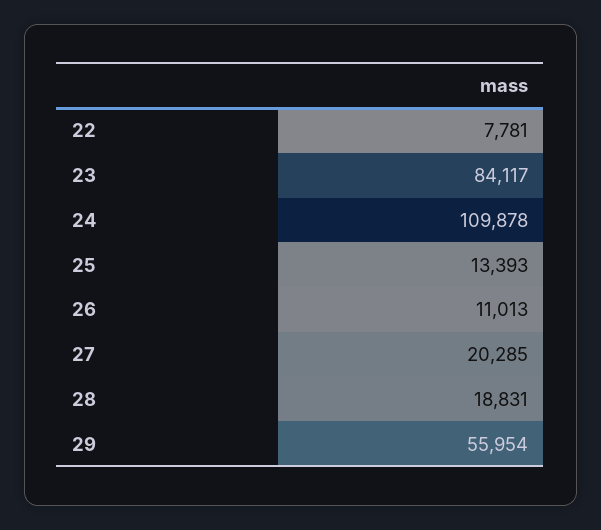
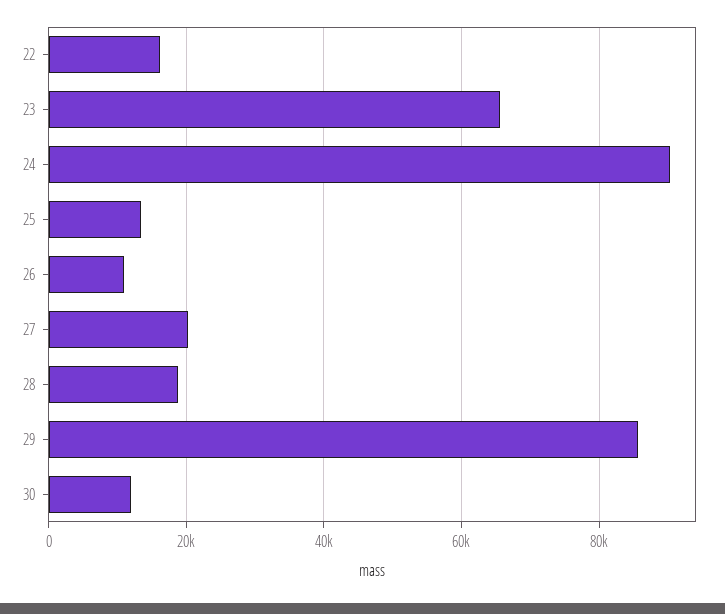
  {
-   "22": 7781,
+   "22": 16000,
-   "23": 84117,
+   "23": 66000,
-   "24": 109878,
+   "24": 90000,
    "25": 13393,
    "26": 11013,
    "27": 20285,
    "28": 18831,
-   "29": 55954
+   "29": 86000,
+   "30": 12000
  }

